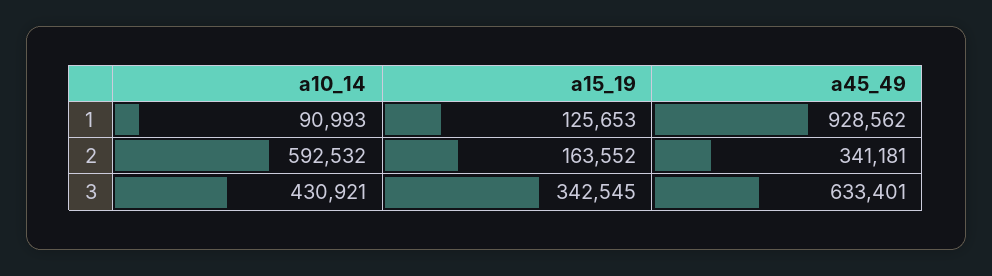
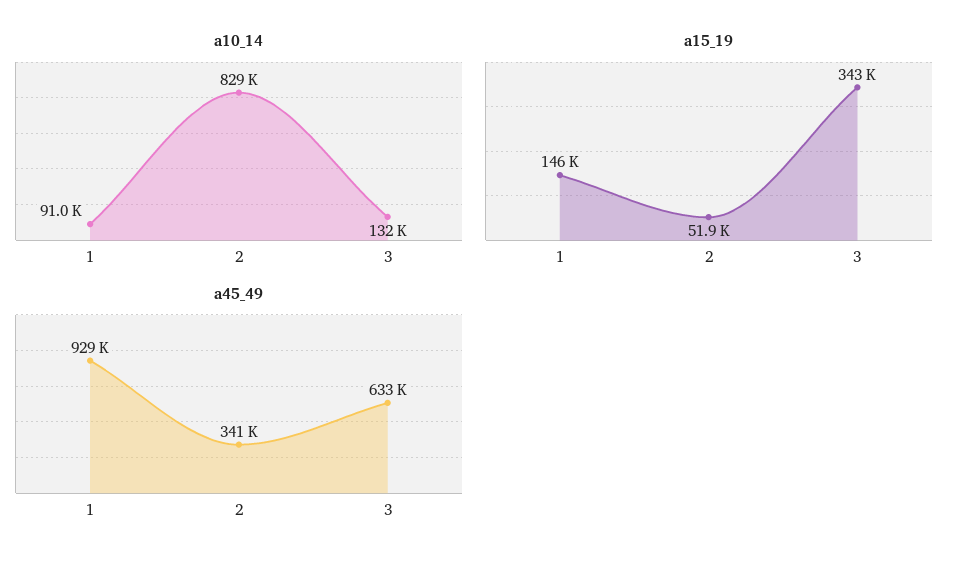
  {
    "a10_14": {
      "1": 90993,
-     "2": 592532,
+     "2": 829000,
-     "3": 430921
+     "3": 132000
    },
    "a15_19": {
-     "1": 125653,
+     "1": 146000,
-     "2": 163552,
+     "2": 51900,
      "3": 342545
    },
    "a45_49": {
      "1": 928562,
      "2": 341181,
      "3": 633401
    }
  }

